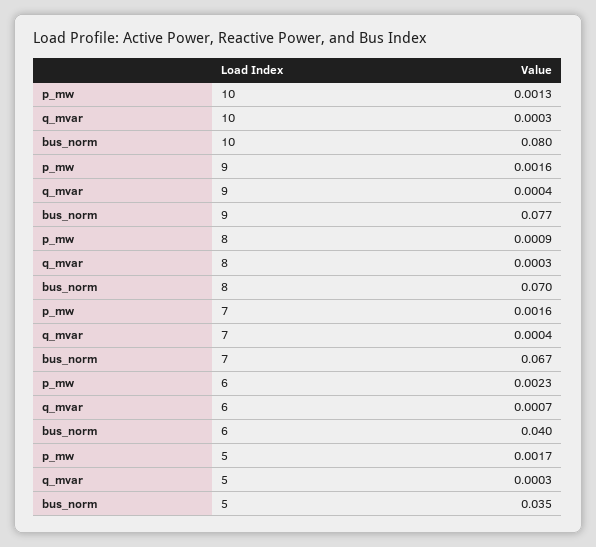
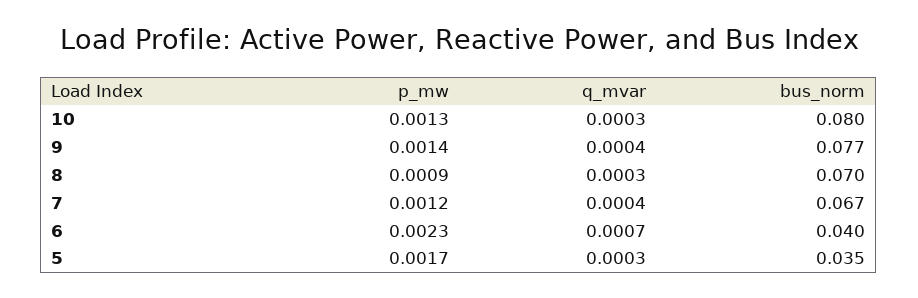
  {
    "p_mw": {
      "10": 0.0013,
-     "9": 0.0016,
+     "9": 0.0014,
      "8": 0.0009,
-     "7": 0.0016,
+     "7": 0.0012,
      "6": 0.0023,
      "5": 0.0017
    },
    "q_mvar": {
      "10": 0.0003,
      "9": 0.0004,
      "8": 0.0003,
      "7": 0.0004,
      "6": 0.0007,
      "5": 0.0003
    },
    "bus_norm": {
      "10": 0.08,
      "9": 0.077,
      "8": 0.07,
      "7": 0.067,
      "6": 0.04,
      "5": 0.035
    }
  }

